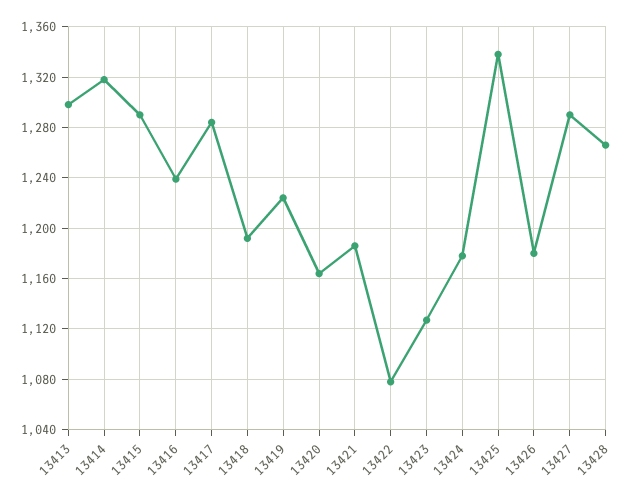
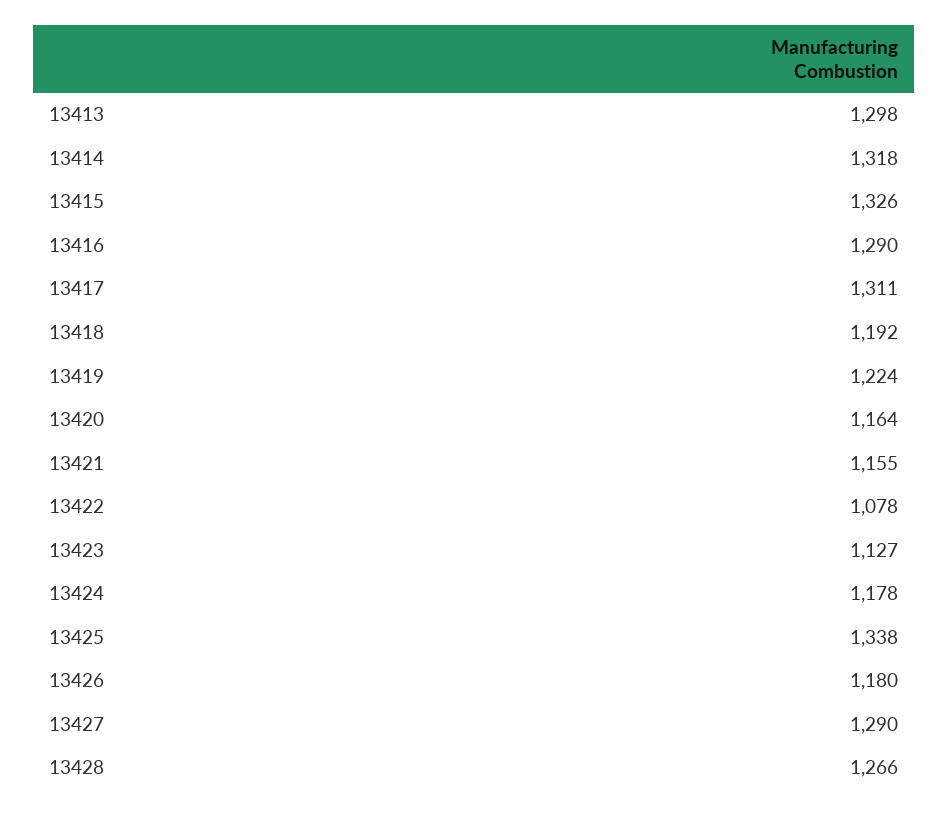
  {
    "13413": 1298,
    "13414": 1318,
-   "13415": 1290,
+   "13415": 1326,
-   "13416": 1240,
+   "13416": 1290,
-   "13417": 1285,
+   "13417": 1311,
    "13418": 1192,
    "13419": 1224,
    "13420": 1164,
-   "13421": 1185,
+   "13421": 1155,
    "13422": 1078,
    "13423": 1127,
    "13424": 1178,
    "13425": 1338,
    "13426": 1180,
    "13427": 1290,
    "13428": 1266
  }

